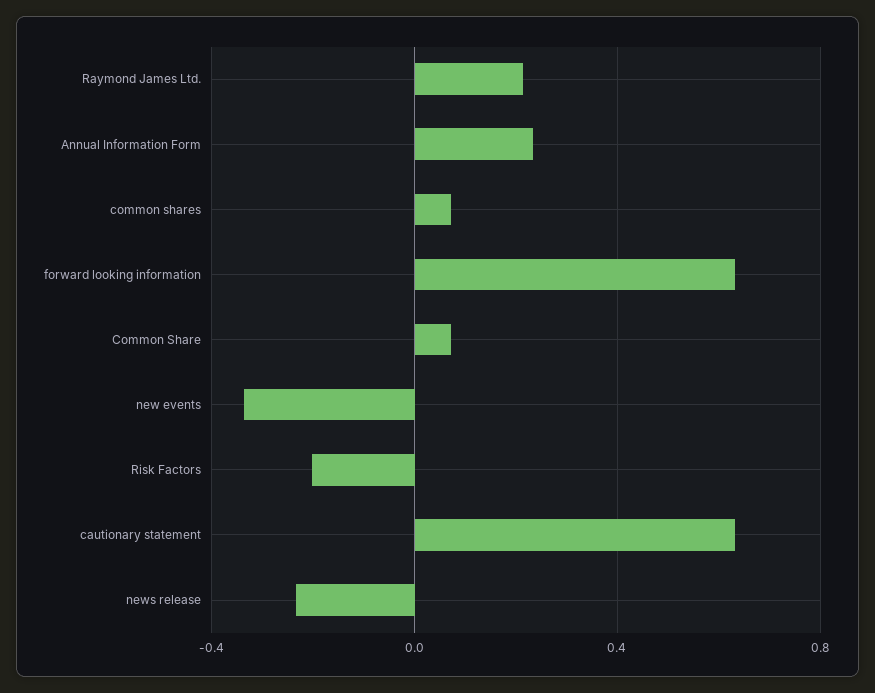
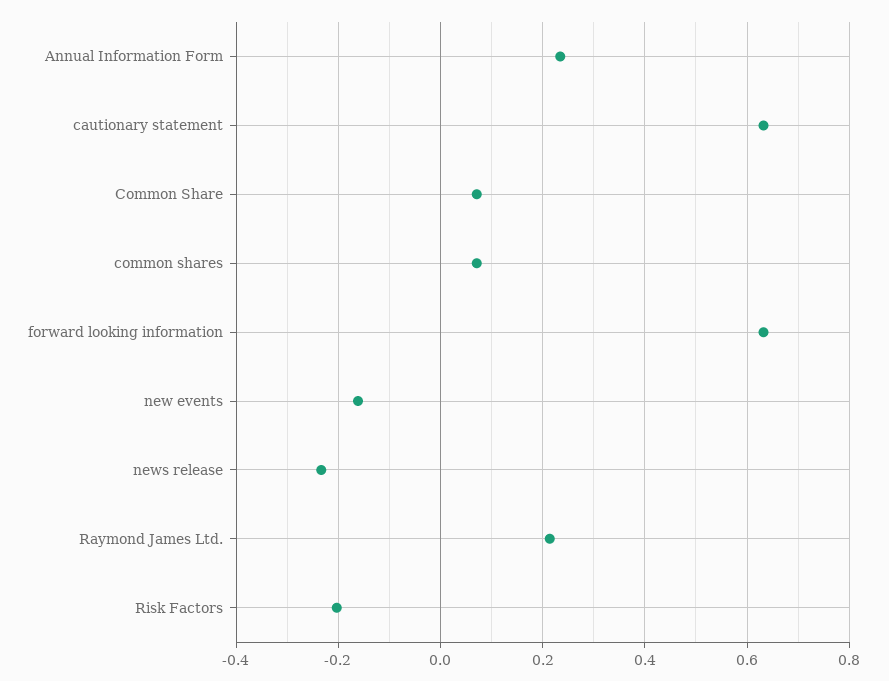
  {
    "Raymond James Ltd.": 0.22,
    "Annual Information Form": 0.24,
    "common shares": 0.08,
    "forward looking information": 0.64,
    "Common Share": 0.08,
-   "new events": -0.35,
+   "new events": -0.16,
    "Risk Factors": -0.2,
    "cautionary statement": 0.64,
    "news release": -0.24
  }

